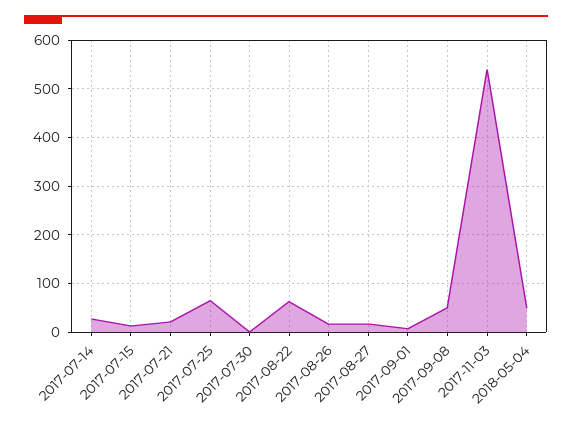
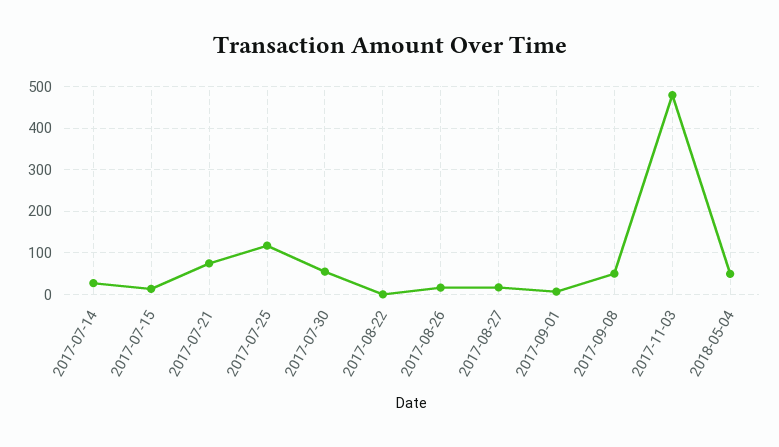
  {
    "2017-07-14": 20,
    "2017-07-15": 20,
-   "2017-07-21": 20,
+   "2017-07-21": 80,
-   "2017-07-25": 60,
+   "2017-07-25": 120,
-   "2017-07-30": 0,
+   "2017-07-30": 60,
-   "2017-08-22": 60,
+   "2017-08-22": 0,
    "2017-08-26": 20,
    "2017-08-27": 20,
    "2017-09-01": 0,
    "2017-09-08": 60,
-   "2017-11-03": 540,
+   "2017-11-03": 480,
    "2018-05-04": 40
  }

